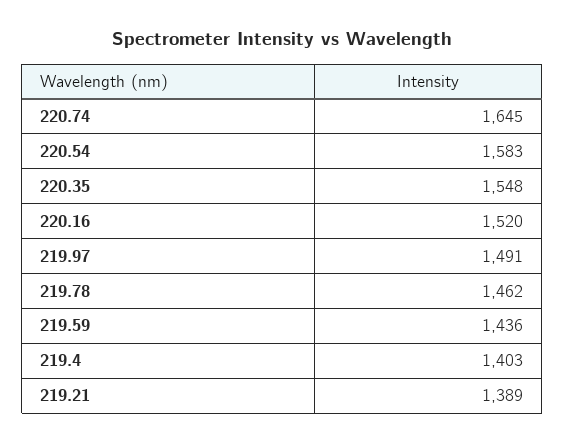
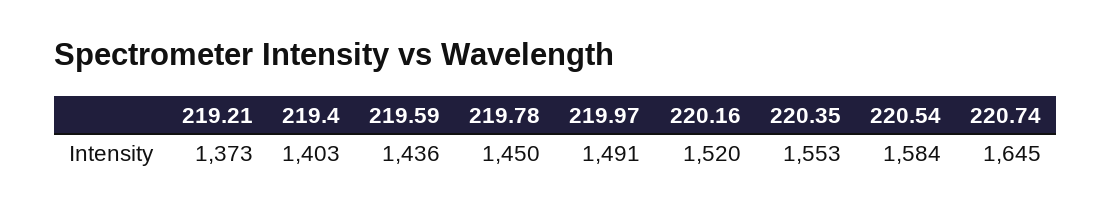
  {
    "220.74": 1645,
-   "220.54": 1583,
+   "220.54": 1584,
-   "220.35": 1548,
+   "220.35": 1553,
    "220.16": 1520,
    "219.97": 1491,
-   "219.78": 1462,
+   "219.78": 1450,
    "219.59": 1436,
    "219.4": 1403,
-   "219.21": 1389
+   "219.21": 1373
  }

